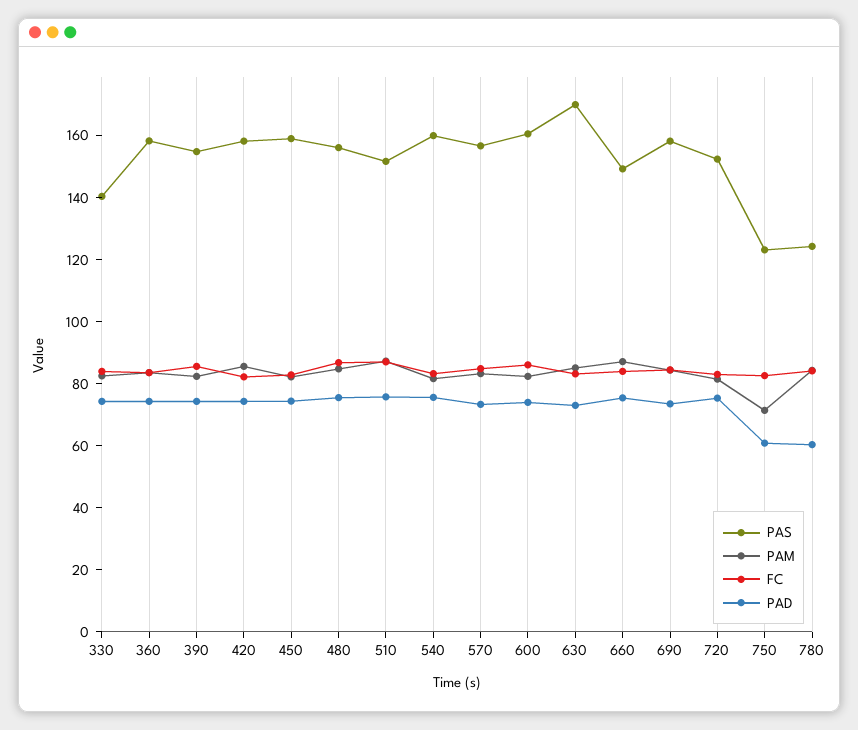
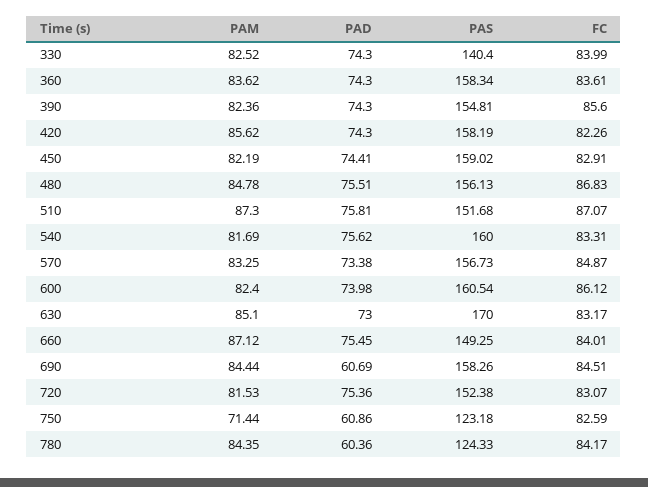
  {
    "PAS": {
      "330": 140.4,
      "360": 158.34,
      "390": 154.81,
      "420": 158.19,
      "450": 159.02,
      "480": 156.13,
      "510": 151.68,
      "540": 160,
      "570": 156.73,
      "600": 160.54,
      "630": 170,
      "660": 149.25,
      "690": 158.26,
      "720": 152.38,
      "750": 123.18,
      "780": 124.33
    },
    "PAM": {
      "330": 82.52,
      "360": 83.62,
      "390": 82.36,
      "420": 85.62,
      "450": 82.19,
      "480": 84.78,
      "510": 87.3,
      "540": 81.69,
      "570": 83.25,
      "600": 82.4,
      "630": 85.1,
      "660": 87.12,
      "690": 84.44,
      "720": 81.53,
      "750": 71.44,
      "780": 84.35
    },
    "FC": {
      "330": 83.99,
      "360": 83.61,
      "390": 85.6,
      "420": 82.26,
      "450": 82.91,
      "480": 86.83,
      "510": 87.07,
      "540": 83.31,
      "570": 84.87,
      "600": 86.12,
      "630": 83.17,
      "660": 84.01,
      "690": 84.51,
      "720": 83.07,
      "750": 82.59,
      "780": 84.17
    },
    "PAD": {
      "330": 74.3,
      "360": 74.3,
      "390": 74.3,
      "420": 74.3,
      "450": 74.41,
      "480": 75.51,
      "510": 75.81,
      "540": 75.62,
      "570": 73.38,
      "600": 73.98,
      "630": 73,
      "660": 75.45,
-     "690": 75,
+     "690": 60.69,
      "720": 75.36,
      "750": 60.86,
      "780": 60.36
    }
  }

